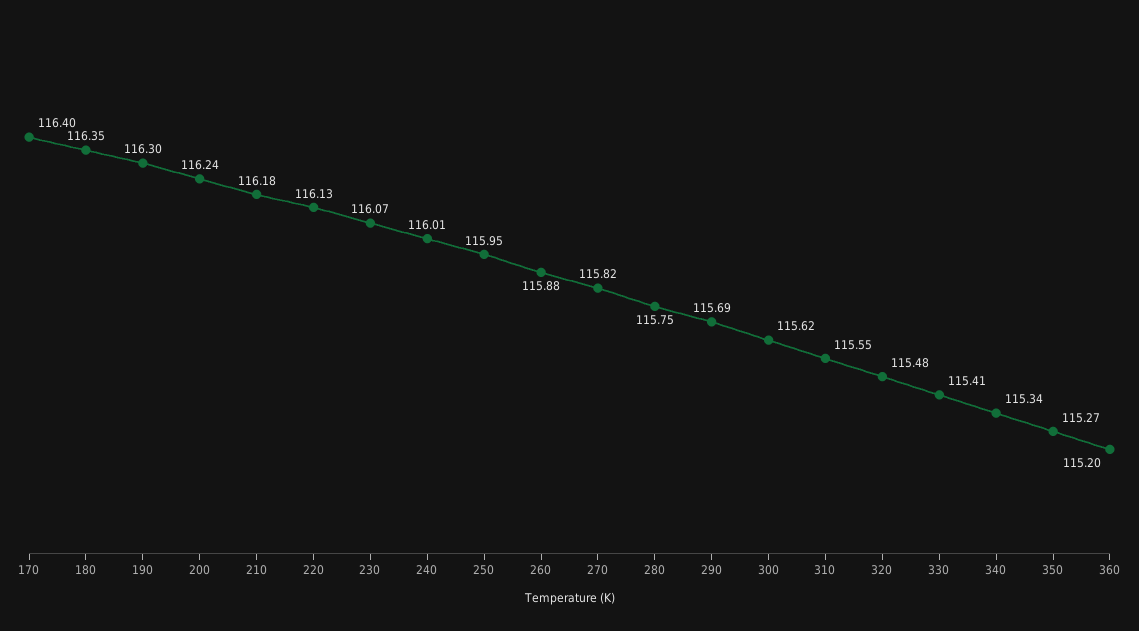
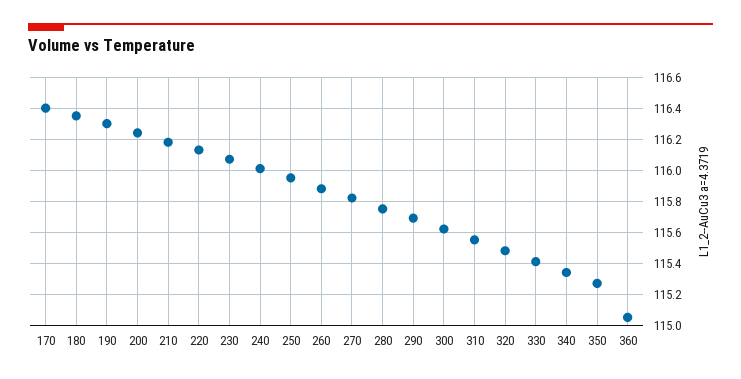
  {
    "170": 116.4,
    "180": 116.35,
    "190": 116.3,
    "200": 116.24,
    "210": 116.18,
    "220": 116.13,
    "230": 116.07,
    "240": 116.01,
    "250": 115.95,
    "260": 115.88,
    "270": 115.82,
    "280": 115.75,
    "290": 115.69,
    "300": 115.62,
    "310": 115.55,
    "320": 115.48,
    "330": 115.41,
    "340": 115.34,
    "350": 115.27,
-   "360": 115.2
+   "360": 115.05
  }

